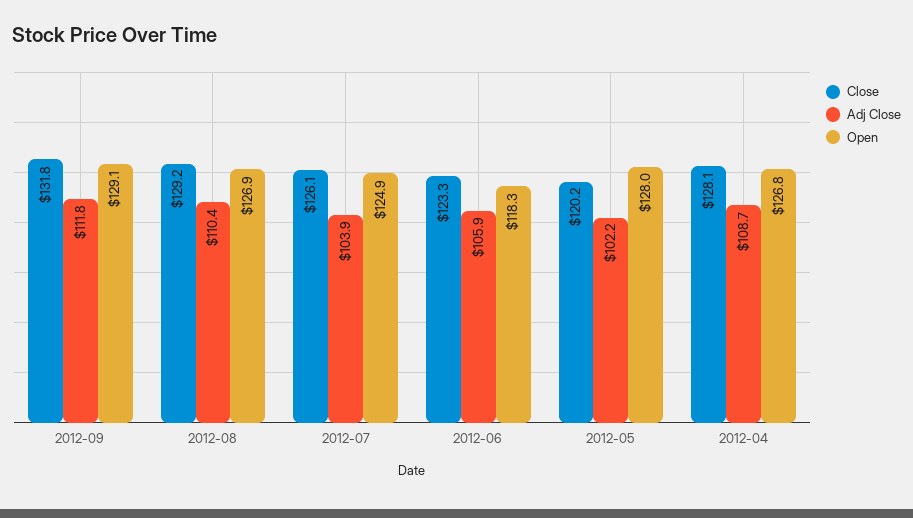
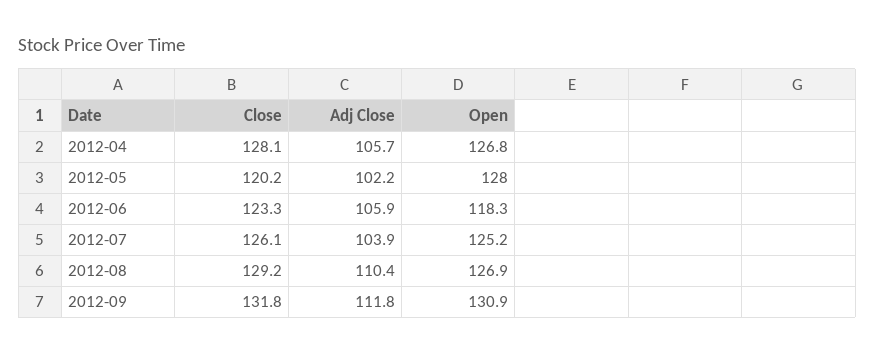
  {
    "Close": {
      "2012-09": 131.8,
      "2012-08": 129.2,
      "2012-07": 126.1,
      "2012-06": 123.3,
      "2012-05": 120.2,
      "2012-04": 128.1
    },
    "Adj Close": {
      "2012-09": 111.8,
      "2012-08": 110.4,
      "2012-07": 103.9,
      "2012-06": 105.9,
      "2012-05": 102.2,
-     "2012-04": 108.7
+     "2012-04": 105.7
    },
    "Open": {
-     "2012-09": 129.1,
+     "2012-09": 130.9,
      "2012-08": 126.9,
-     "2012-07": 124.9,
+     "2012-07": 125.2,
      "2012-06": 118.3,
      "2012-05": 128,
      "2012-04": 126.8
    }
  }

